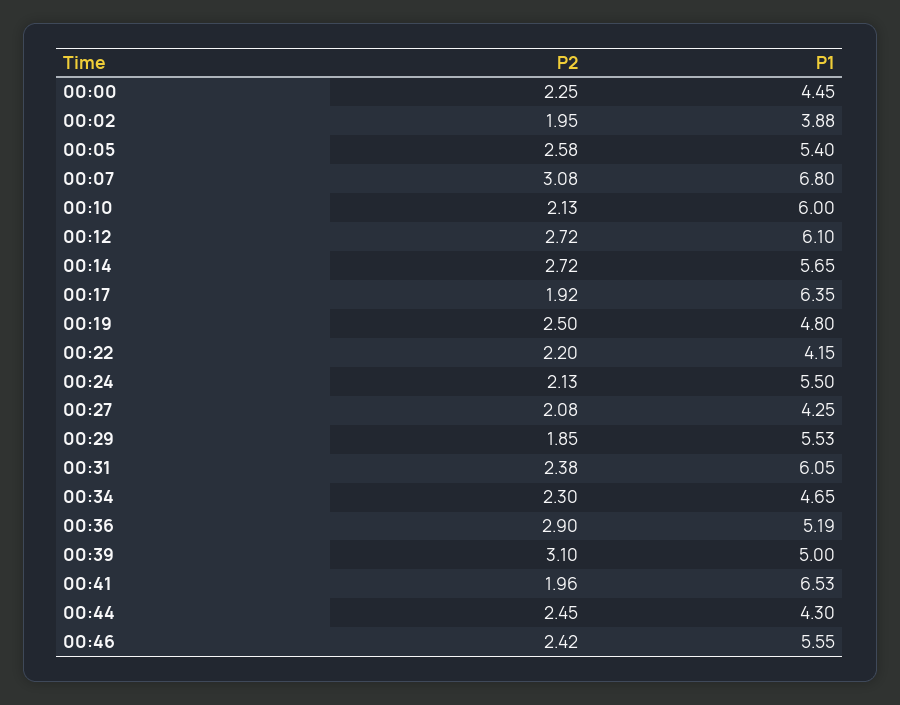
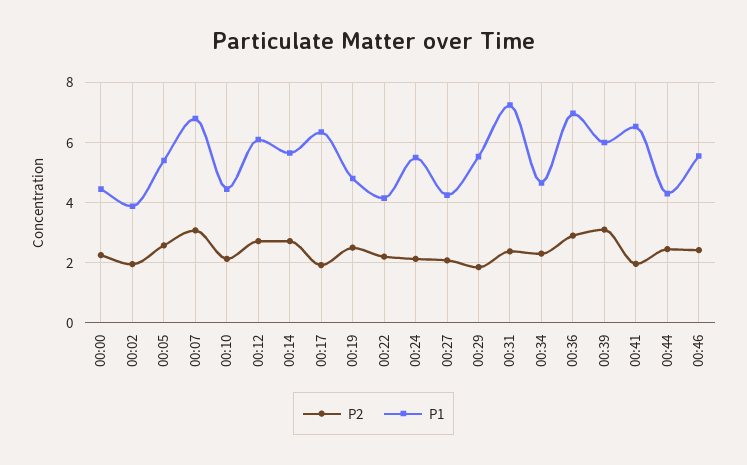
  {
    "P2": {
      "00:00": 2.25,
      "00:02": 1.95,
      "00:05": 2.58,
      "00:07": 3.08,
      "00:10": 2.13,
      "00:12": 2.72,
      "00:14": 2.72,
      "00:17": 1.92,
      "00:19": 2.5,
      "00:22": 2.2,
      "00:24": 2.13,
      "00:27": 2.08,
      "00:29": 1.85,
      "00:31": 2.38,
      "00:34": 2.3,
      "00:36": 2.9,
      "00:39": 3.1,
      "00:41": 1.96,
      "00:44": 2.45,
      "00:46": 2.42
    },
    "P1": {
      "00:00": 4.45,
      "00:02": 3.88,
      "00:05": 5.4,
      "00:07": 6.8,
-     "00:10": 6,
+     "00:10": 4.4,
      "00:12": 6.1,
      "00:14": 5.65,
      "00:17": 6.35,
      "00:19": 4.8,
      "00:22": 4.15,
      "00:24": 5.5,
      "00:27": 4.25,
      "00:29": 5.53,
-     "00:31": 6.05,
+     "00:31": 7.2,
      "00:34": 4.65,
-     "00:36": 5.19,
+     "00:36": 7,
-     "00:39": 5,
+     "00:39": 6,
      "00:41": 6.53,
      "00:44": 4.3,
      "00:46": 5.55
    }
  }

